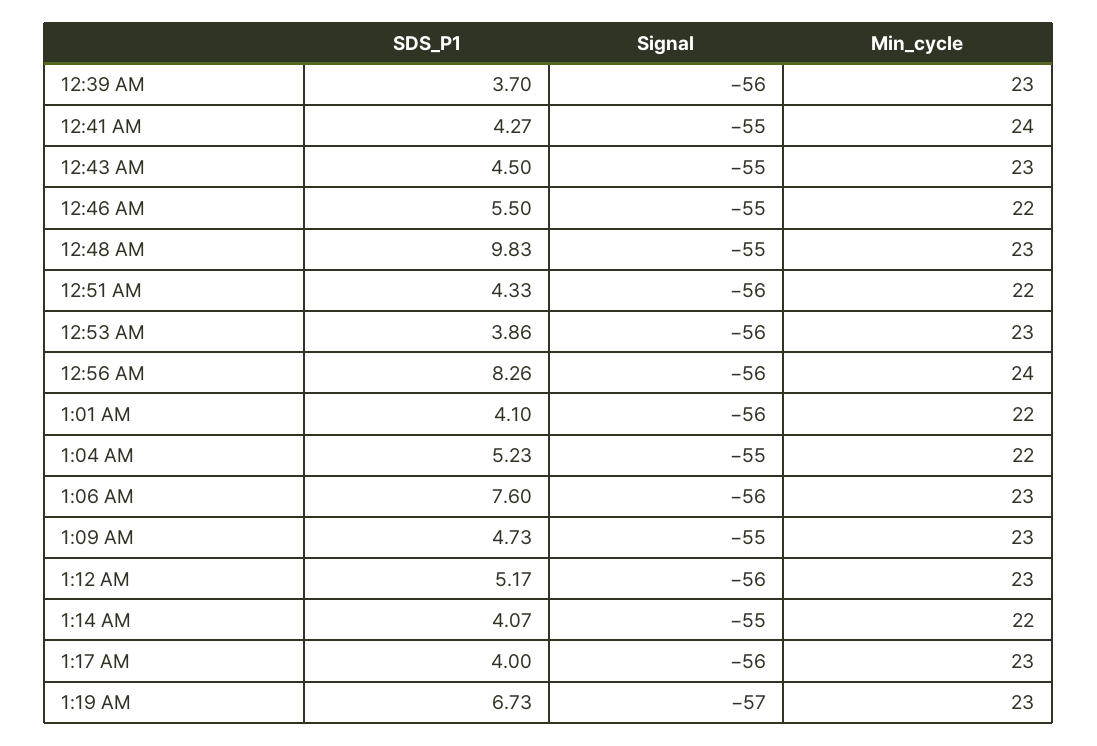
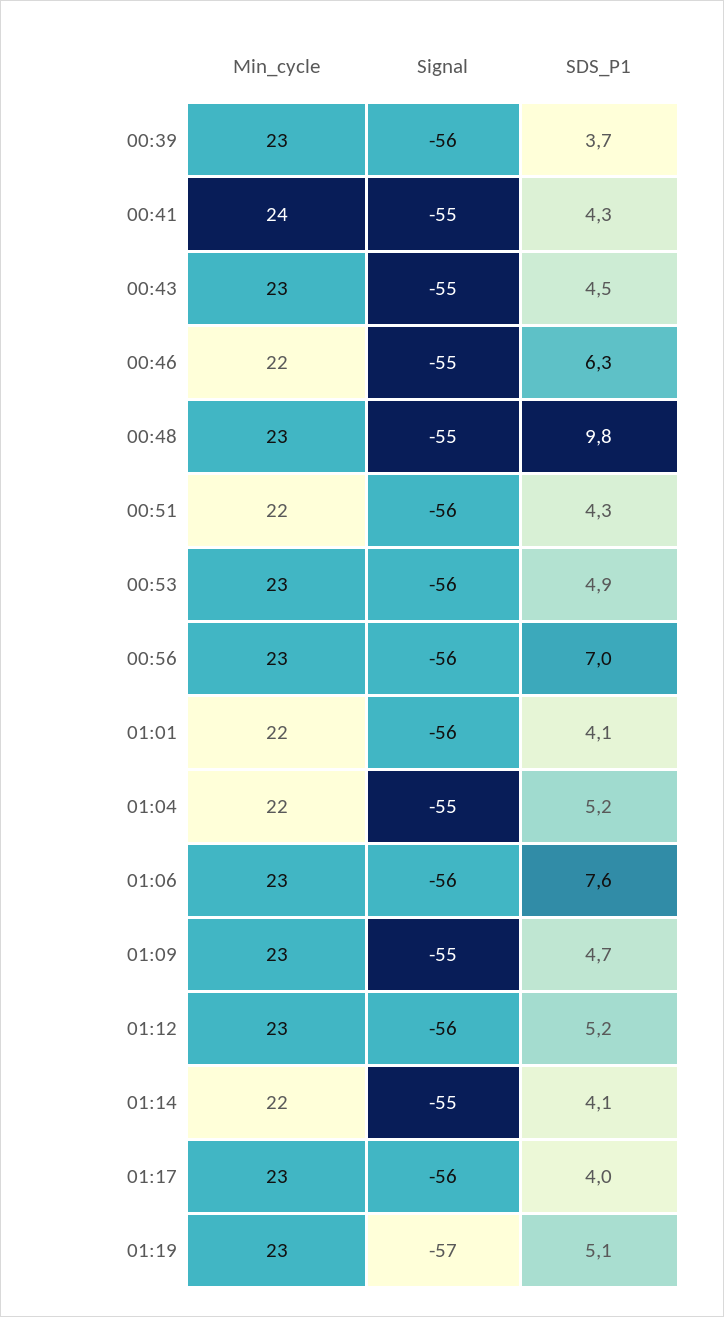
  {
    "SDS_P1": {
      "12:39 AM": 3.7,
      "12:41 AM": 4.27,
      "12:43 AM": 4.5,
-     "12:46 AM": 5.5,
+     "12:46 AM": 6.3,
      "12:48 AM": 9.83,
      "12:51 AM": 4.33,
-     "12:53 AM": 3.86,
+     "12:53 AM": 4.9,
-     "12:56 AM": 8.26,
+     "12:56 AM": 7,
      "1:01 AM": 4.1,
      "1:04 AM": 5.23,
      "1:06 AM": 7.6,
      "1:09 AM": 4.73,
      "1:12 AM": 5.17,
      "1:14 AM": 4.07,
      "1:17 AM": 4,
-     "1:19 AM": 6.73
+     "1:19 AM": 5.1
    },
    "Signal": {
      "12:39 AM": -56,
      "12:41 AM": -55,
      "12:43 AM": -55,
      "12:46 AM": -55,
      "12:48 AM": -55,
      "12:51 AM": -56,
      "12:53 AM": -56,
      "12:56 AM": -56,
      "1:01 AM": -56,
      "1:04 AM": -55,
      "1:06 AM": -56,
      "1:09 AM": -55,
      "1:12 AM": -56,
      "1:14 AM": -55,
      "1:17 AM": -56,
      "1:19 AM": -57
    },
    "Min_cycle": {
      "12:39 AM": 23,
      "12:41 AM": 24,
      "12:43 AM": 23,
      "12:46 AM": 22,
      "12:48 AM": 23,
      "12:51 AM": 22,
      "12:53 AM": 23,
-     "12:56 AM": 24,
+     "12:56 AM": 23,
      "1:01 AM": 22,
      "1:04 AM": 22,
      "1:06 AM": 23,
      "1:09 AM": 23,
      "1:12 AM": 23,
      "1:14 AM": 22,
      "1:17 AM": 23,
      "1:19 AM": 23
    }
  }

